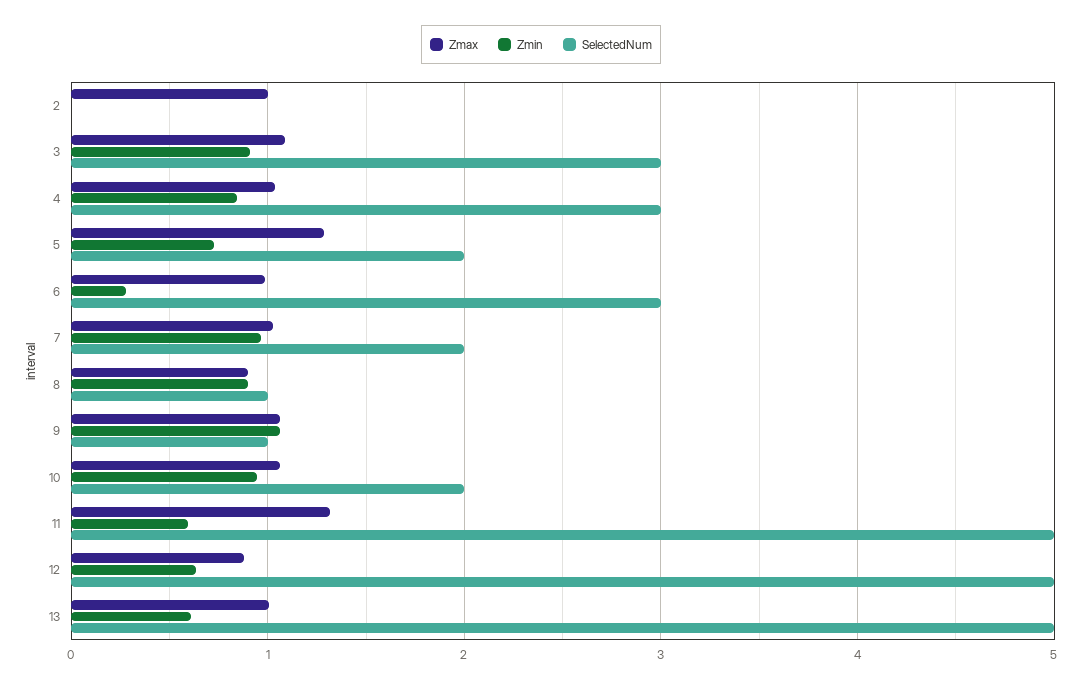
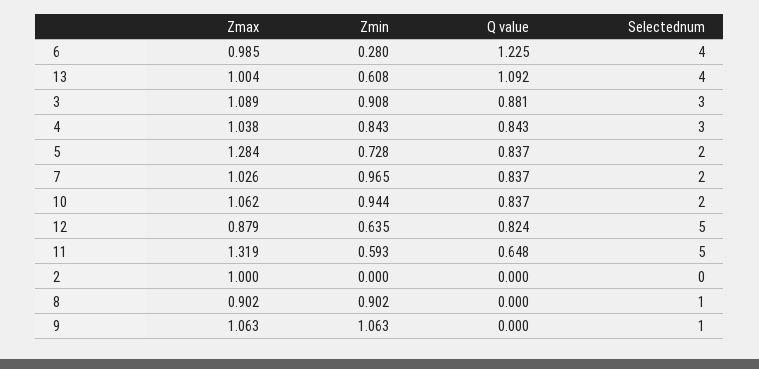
  {
    "Zmax": {
      "2": 1,
      "3": 1.089,
      "4": 1.038,
      "5": 1.284,
      "6": 0.985,
      "7": 1.026,
      "8": 0.902,
      "9": 1.063,
      "10": 1.062,
      "11": 1.319,
      "12": 0.879,
      "13": 1.004
    },
    "Zmin": {
      "2": 0,
      "3": 0.908,
      "4": 0.843,
      "5": 0.728,
      "6": 0.28,
      "7": 0.965,
      "8": 0.902,
      "9": 1.063,
      "10": 0.944,
      "11": 0.593,
      "12": 0.635,
      "13": 0.608
    },
    "SelectedNum": {
      "2": 0,
      "3": 3,
      "4": 3,
      "5": 2,
-     "6": 3,
+     "6": 4,
      "7": 2,
      "8": 1,
      "9": 1,
      "10": 2,
      "11": 5,
      "12": 5,
-     "13": 5
+     "13": 4
-   }
+   },
+   "Q value": {
+     "6": 1.225,
+     "13": 1.092,
+     "3": 0.881,
+     "4": 0.843,
+     "5": 0.837,
+     "7": 0.837,
+     "10": 0.837,
+     "12": 0.824,
+     "11": 0.648,
+     "2": 0,
+     "8": 0,
+     "9": 0
+   }
  }

